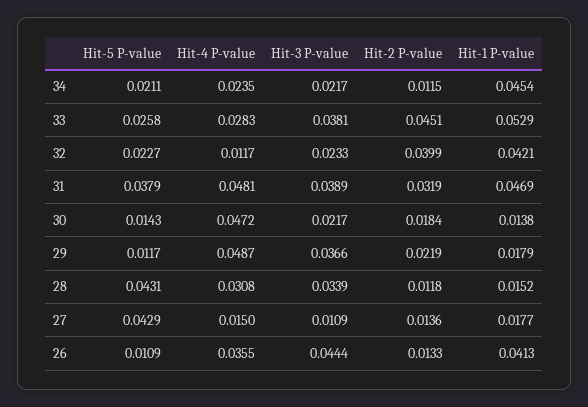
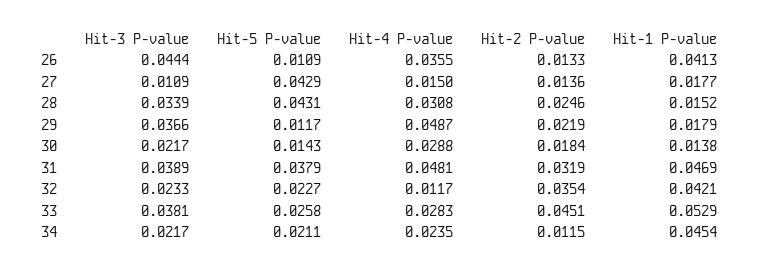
  {
    "Hit-5 P-value": {
      "34": 0.0211,
      "33": 0.0258,
      "32": 0.0227,
      "31": 0.0379,
      "30": 0.0143,
      "29": 0.0117,
      "28": 0.0431,
      "27": 0.0429,
      "26": 0.0109
    },
    "Hit-4 P-value": {
      "34": 0.0235,
      "33": 0.0283,
      "32": 0.0117,
      "31": 0.0481,
-     "30": 0.0472,
+     "30": 0.0288,
      "29": 0.0487,
      "28": 0.0308,
      "27": 0.015,
      "26": 0.0355
    },
    "Hit-3 P-value": {
      "34": 0.0217,
      "33": 0.0381,
      "32": 0.0233,
      "31": 0.0389,
      "30": 0.0217,
      "29": 0.0366,
      "28": 0.0339,
      "27": 0.0109,
      "26": 0.0444
    },
    "Hit-2 P-value": {
      "34": 0.0115,
      "33": 0.0451,
-     "32": 0.0399,
+     "32": 0.0354,
      "31": 0.0319,
      "30": 0.0184,
      "29": 0.0219,
-     "28": 0.0118,
+     "28": 0.0246,
      "27": 0.0136,
      "26": 0.0133
    },
    "Hit-1 P-value": {
      "34": 0.0454,
      "33": 0.0529,
      "32": 0.0421,
      "31": 0.0469,
      "30": 0.0138,
      "29": 0.0179,
      "28": 0.0152,
      "27": 0.0177,
      "26": 0.0413
    }
  }

